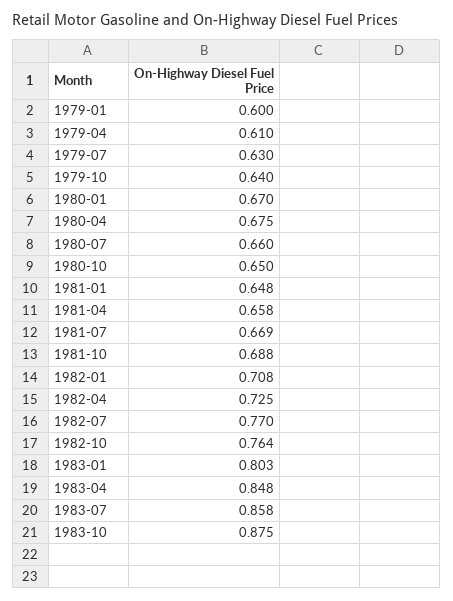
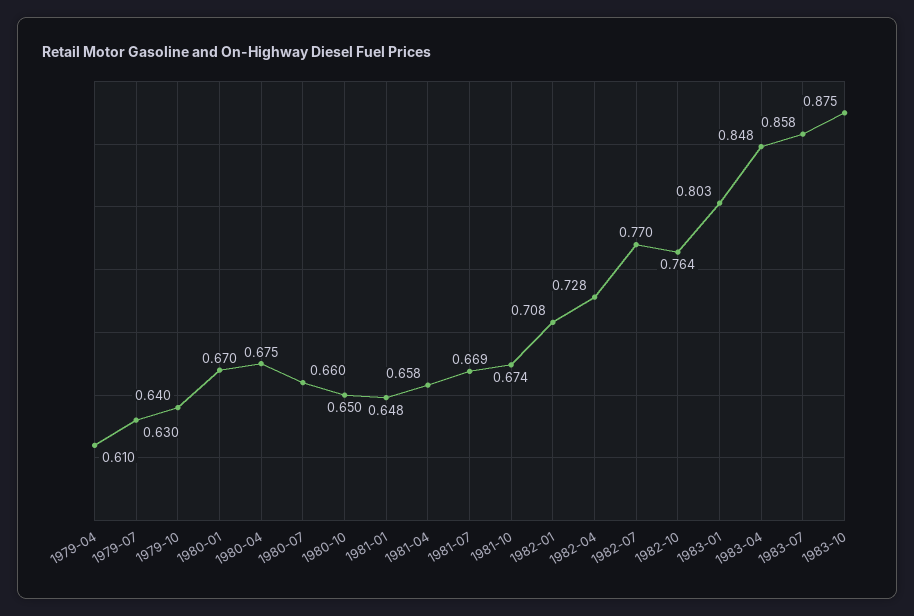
  {
-   "1979-01": 0.6,
    "1979-04": 0.61,
    "1979-07": 0.63,
    "1979-10": 0.64,
    "1980-01": 0.67,
    "1980-04": 0.675,
    "1980-07": 0.66,
    "1980-10": 0.65,
    "1981-01": 0.648,
    "1981-04": 0.658,
    "1981-07": 0.669,
-   "1981-10": 0.688,
+   "1981-10": 0.674,
    "1982-01": 0.708,
-   "1982-04": 0.725,
+   "1982-04": 0.728,
    "1982-07": 0.77,
    "1982-10": 0.764,
    "1983-01": 0.803,
    "1983-04": 0.848,
    "1983-07": 0.858,
    "1983-10": 0.875
  }

